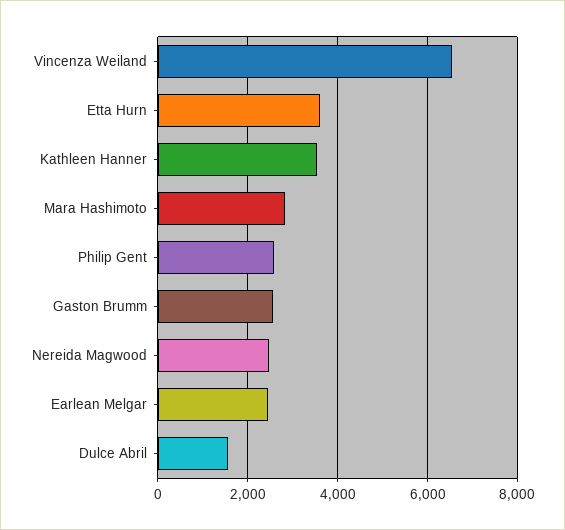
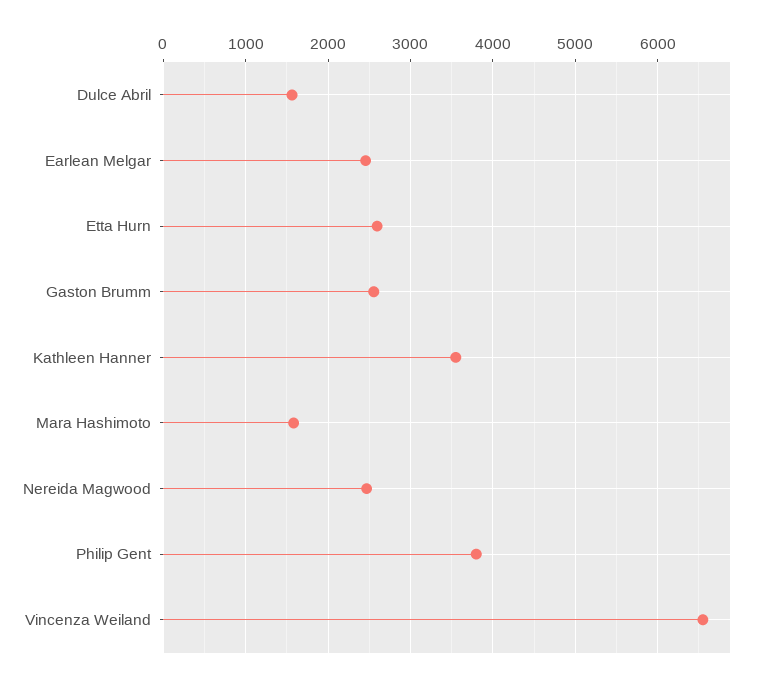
  {
    "Vincenza Weiland": 6500,
-   "Etta Hurn": 3600,
+   "Etta Hurn": 2600,
    "Kathleen Hanner": 3500,
-   "Mara Hashimoto": 2800,
+   "Mara Hashimoto": 1600,
-   "Philip Gent": 2600,
+   "Philip Gent": 3800,
    "Gaston Brumm": 2600,
    "Nereida Magwood": 2500,
    "Earlean Melgar": 2500,
    "Dulce Abril": 1600
  }

